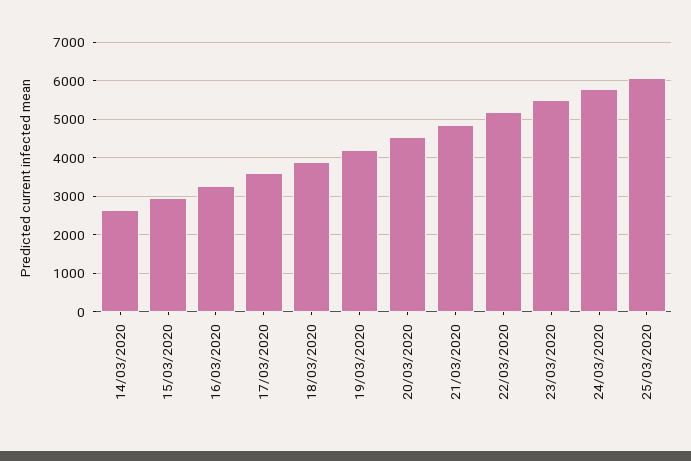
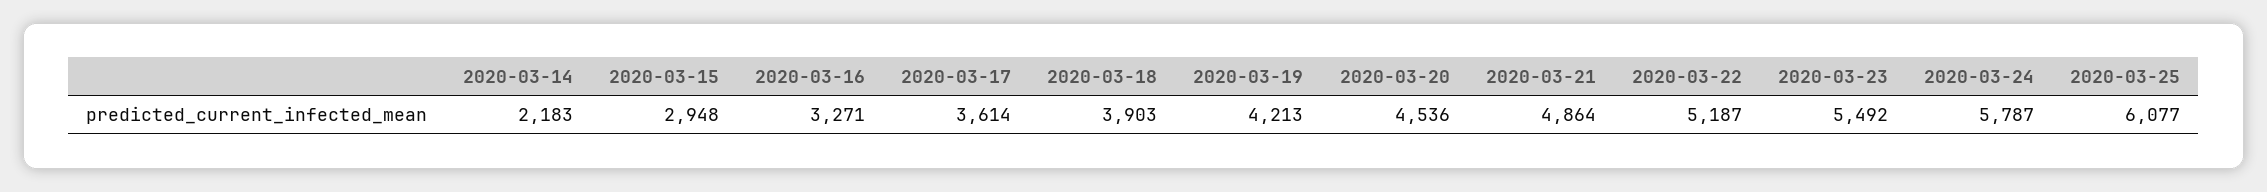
  {
-   "14/03/2020": 2600,
+   "14/03/2020": 2183,
    "15/03/2020": 2948,
    "16/03/2020": 3271,
    "17/03/2020": 3614,
    "18/03/2020": 3903,
    "19/03/2020": 4213,
    "20/03/2020": 4536,
    "21/03/2020": 4864,
    "22/03/2020": 5187,
    "23/03/2020": 5492,
    "24/03/2020": 5787,
    "25/03/2020": 6077
  }

